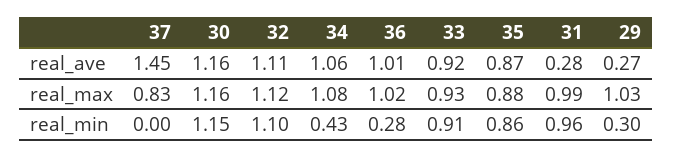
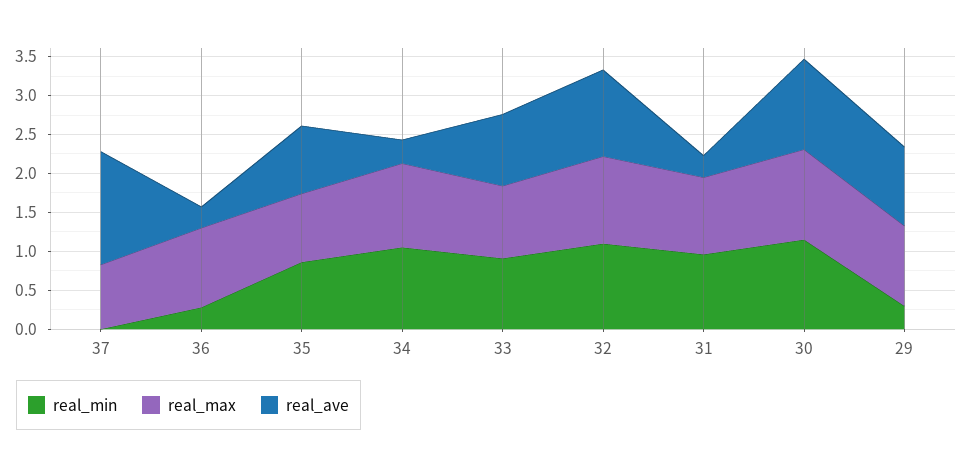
  {
    "real_ave": {
      "37": 1.45,
      "30": 1.16,
      "32": 1.11,
-     "34": 1.06,
+     "34": 0.25,
-     "36": 1.01,
+     "36": 0.25,
      "33": 0.92,
      "35": 0.87,
      "31": 0.28,
-     "29": 0.27
+     "29": 1
    },
    "real_max": {
      "37": 0.83,
      "30": 1.16,
      "32": 1.12,
      "34": 1.08,
      "36": 1.02,
      "33": 0.93,
      "35": 0.88,
      "31": 0.99,
      "29": 1.03
    },
    "real_min": {
      "37": 0,
      "30": 1.15,
      "32": 1.1,
-     "34": 0.43,
+     "34": 1,
      "36": 0.28,
      "33": 0.91,
      "35": 0.86,
      "31": 0.96,
      "29": 0.3
    }
  }

